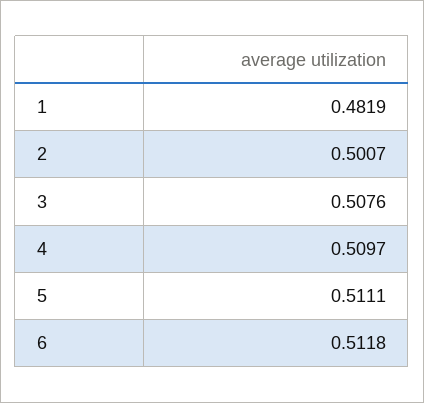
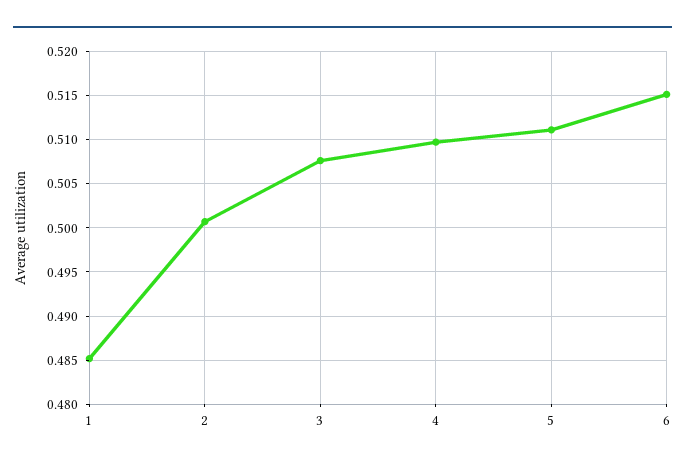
  {
-   "1": 0.4819,
+   "1": 0.485,
    "2": 0.5007,
    "3": 0.5076,
    "4": 0.5097,
    "5": 0.5111,
-   "6": 0.5118
+   "6": 0.515
  }

